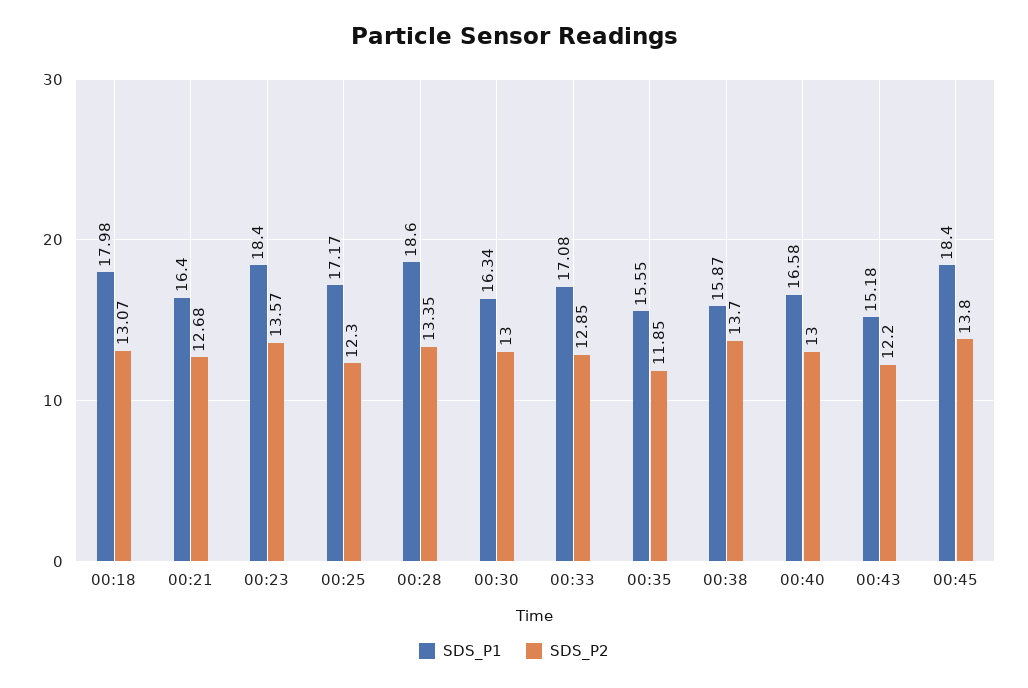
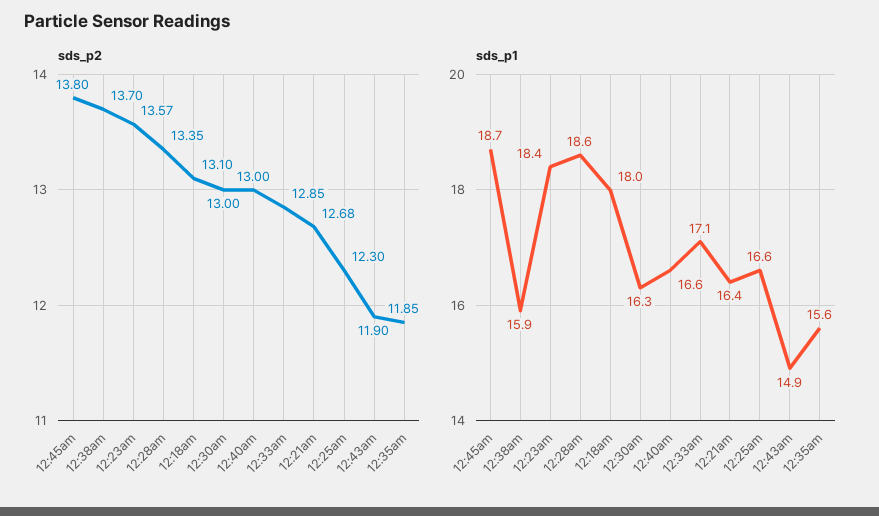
  {
    "SDS_P1": {
      "00:18": 17.98,
      "00:21": 16.4,
      "00:23": 18.4,
-     "00:25": 17.17,
+     "00:25": 16.6,
      "00:28": 18.6,
      "00:30": 16.34,
      "00:33": 17.08,
      "00:35": 15.55,
      "00:38": 15.87,
      "00:40": 16.58,
-     "00:43": 15.18,
+     "00:43": 14.9,
-     "00:45": 18.4
+     "00:45": 18.7
    },
    "SDS_P2": {
-     "00:18": 13.07,
+     "00:18": 13.1,
      "00:21": 12.68,
      "00:23": 13.57,
      "00:25": 12.3,
      "00:28": 13.35,
      "00:30": 13,
      "00:33": 12.85,
      "00:35": 11.85,
      "00:38": 13.7,
      "00:40": 13,
-     "00:43": 12.2,
+     "00:43": 11.9,
      "00:45": 13.8
    }
  }

